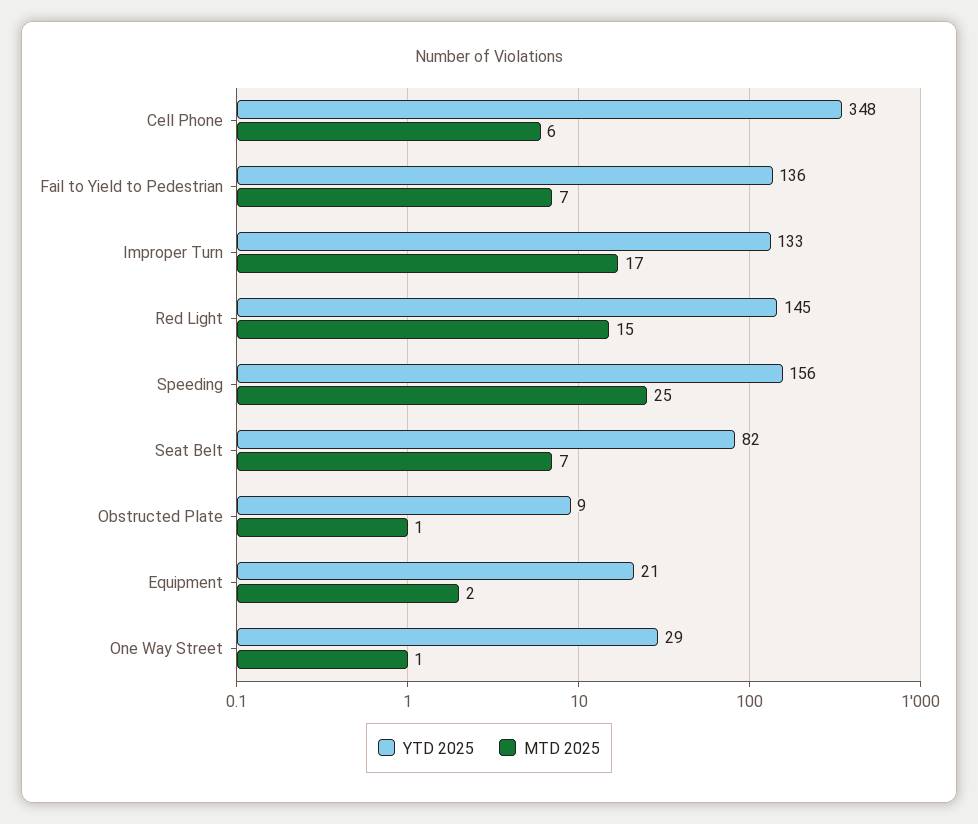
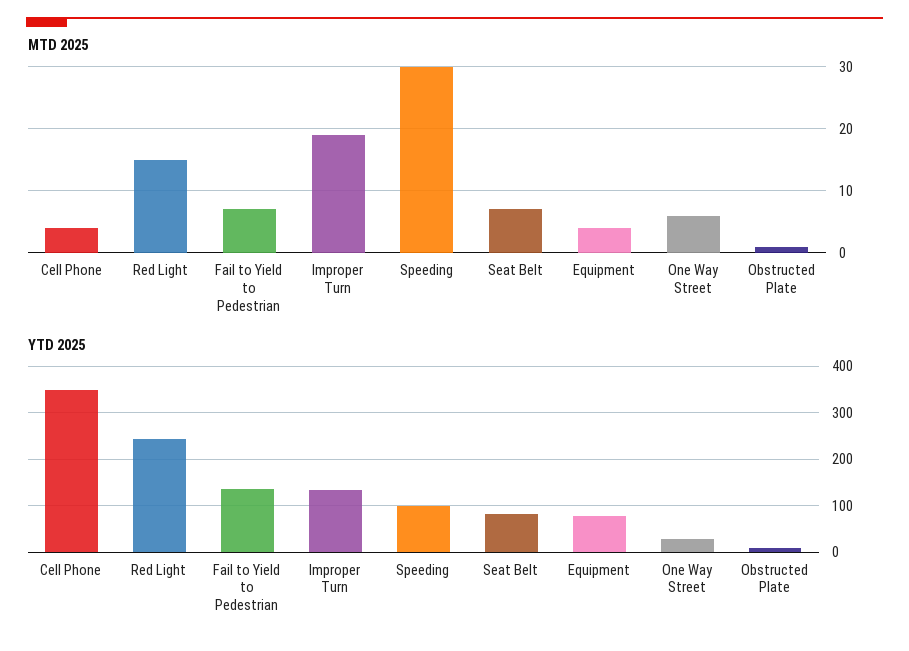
  {
    "YTD 2025": {
      "Cell Phone": 348,
      "Fail to Yield to Pedestrian": 136,
      "Improper Turn": 133,
-     "Red Light": 145,
+     "Red Light": 240,
-     "Speeding": 156,
+     "Speeding": 100,
      "Seat Belt": 82,
      "Obstructed Plate": 9,
-     "Equipment": 21,
+     "Equipment": 80,
      "One Way Street": 29
    },
    "MTD 2025": {
-     "Cell Phone": 6,
+     "Cell Phone": 4,
      "Fail to Yield to Pedestrian": 7,
-     "Improper Turn": 17,
+     "Improper Turn": 19,
      "Red Light": 15,
-     "Speeding": 25,
+     "Speeding": 30,
      "Seat Belt": 7,
      "Obstructed Plate": 1,
-     "Equipment": 2,
+     "Equipment": 4,
-     "One Way Street": 1
+     "One Way Street": 6
    }
  }

